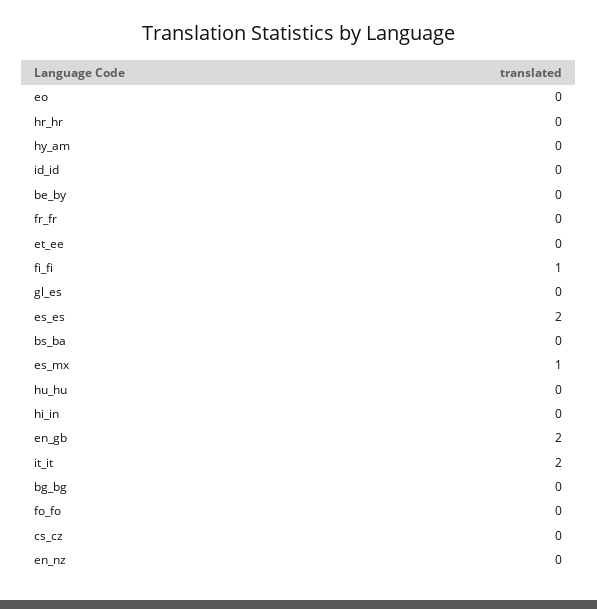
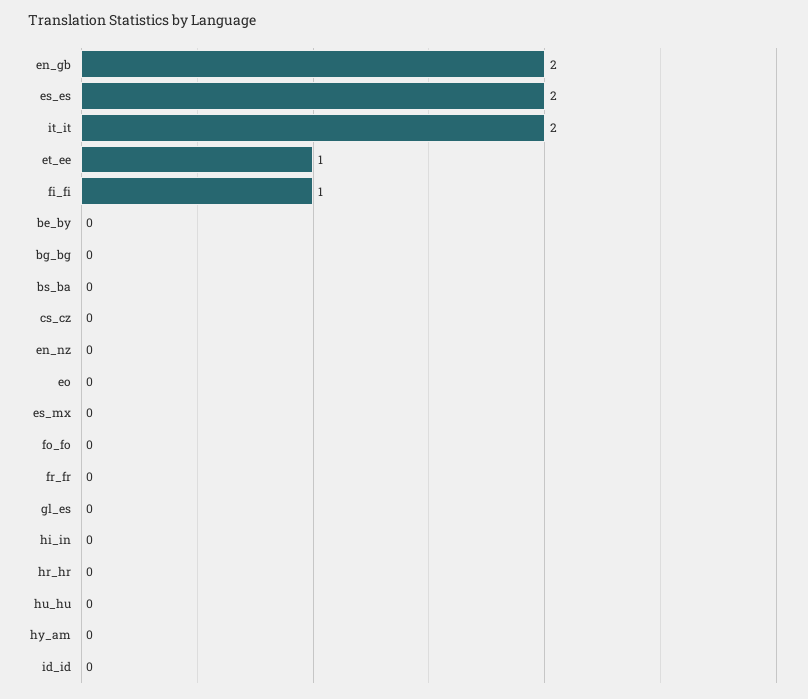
  {
    "eo": 0,
    "hr_hr": 0,
    "hy_am": 0,
    "id_id": 0,
    "be_by": 0,
    "fr_fr": 0,
-   "et_ee": 0,
+   "et_ee": 1,
    "fi_fi": 1,
    "gl_es": 0,
    "es_es": 2,
    "bs_ba": 0,
-   "es_mx": 1,
+   "es_mx": 0,
    "hu_hu": 0,
    "hi_in": 0,
    "en_gb": 2,
    "it_it": 2,
    "bg_bg": 0,
    "fo_fo": 0,
    "cs_cz": 0,
    "en_nz": 0
  }

